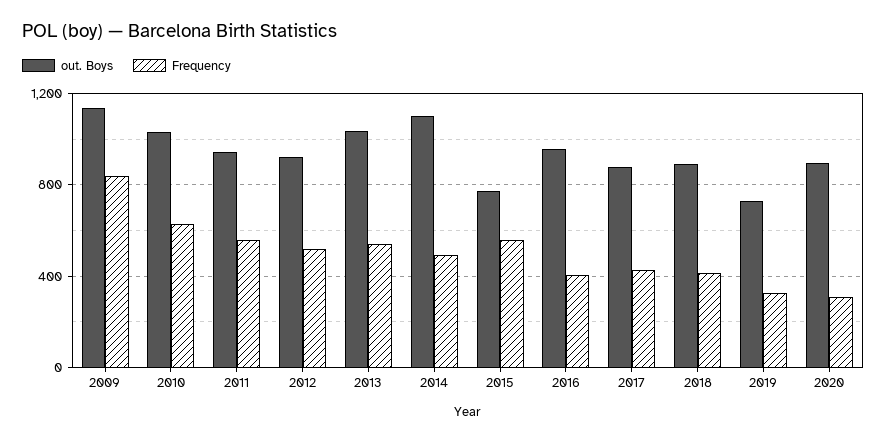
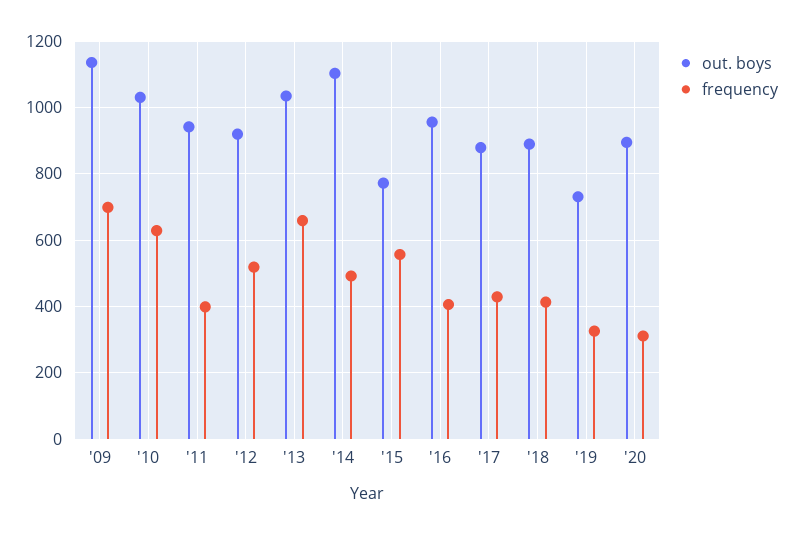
  {
    "out. Boys": {
      "2009": 1140,
      "2010": 1040,
      "2011": 940,
      "2012": 920,
      "2013": 1040,
      "2014": 1100,
      "2015": 780,
      "2016": 960,
      "2017": 880,
      "2018": 900,
      "2019": 740,
      "2020": 900
    },
    "Frequency": {
-     "2009": 850,
+     "2009": 700,
      "2010": 620,
-     "2011": 550,
+     "2011": 400,
      "2012": 520,
-     "2013": 550,
+     "2013": 660,
      "2014": 500,
      "2015": 560,
      "2016": 400,
      "2017": 420,
      "2018": 420,
      "2019": 320,
      "2020": 320
    }
  }

